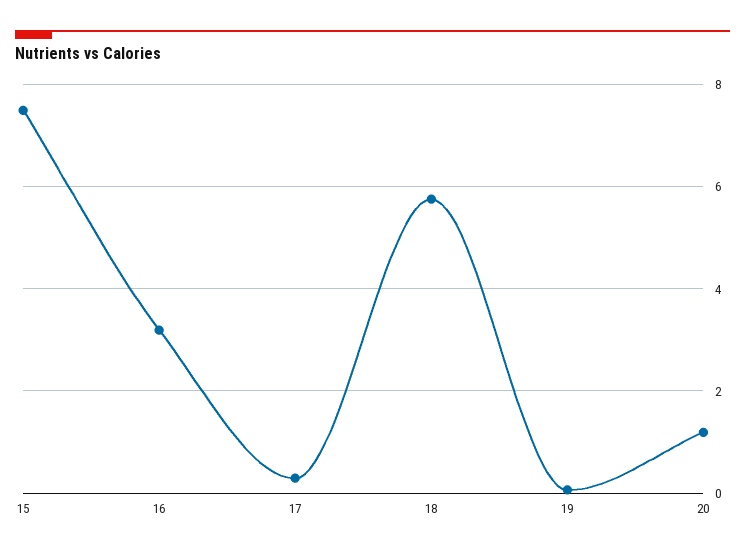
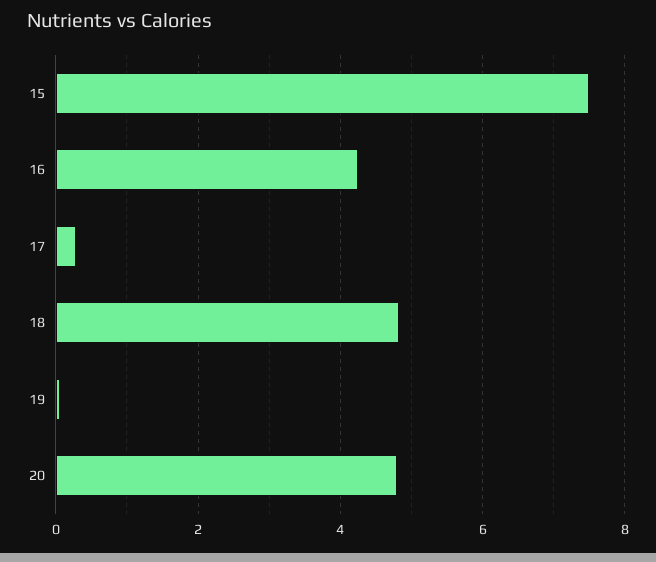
  {
    "15": 7.6,
-   "16": 3.2,
+   "16": 4.2,
    "17": 0.2,
-   "18": 5.8,
+   "18": 4.8,
    "19": 0,
-   "20": 1.2
+   "20": 4.8
  }

